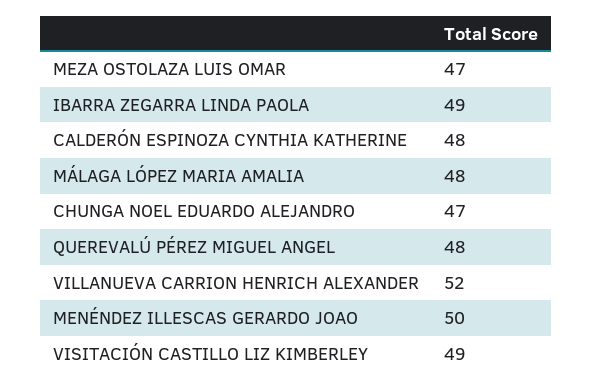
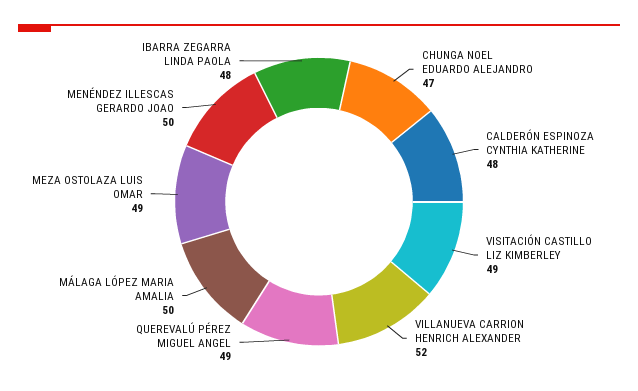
  {
-   "MEZA OSTOLAZA LUIS OMAR": 47,
+   "MEZA OSTOLAZA LUIS OMAR": 49,
-   "IBARRA ZEGARRA LINDA PAOLA": 49,
+   "IBARRA ZEGARRA LINDA PAOLA": 48,
    "CALDERÓN ESPINOZA CYNTHIA KATHERINE": 48,
-   "MÁLAGA LÓPEZ MARIA AMALIA": 48,
+   "MÁLAGA LÓPEZ MARIA AMALIA": 50,
    "CHUNGA NOEL EDUARDO ALEJANDRO": 47,
-   "QUEREVALÚ PÉREZ MIGUEL ANGEL": 48,
+   "QUEREVALÚ PÉREZ MIGUEL ANGEL": 49,
    "VILLANUEVA CARRION HENRICH ALEXANDER": 52,
    "MENÉNDEZ ILLESCAS GERARDO JOAO": 50,
    "VISITACIÓN CASTILLO LIZ KIMBERLEY": 49
  }

